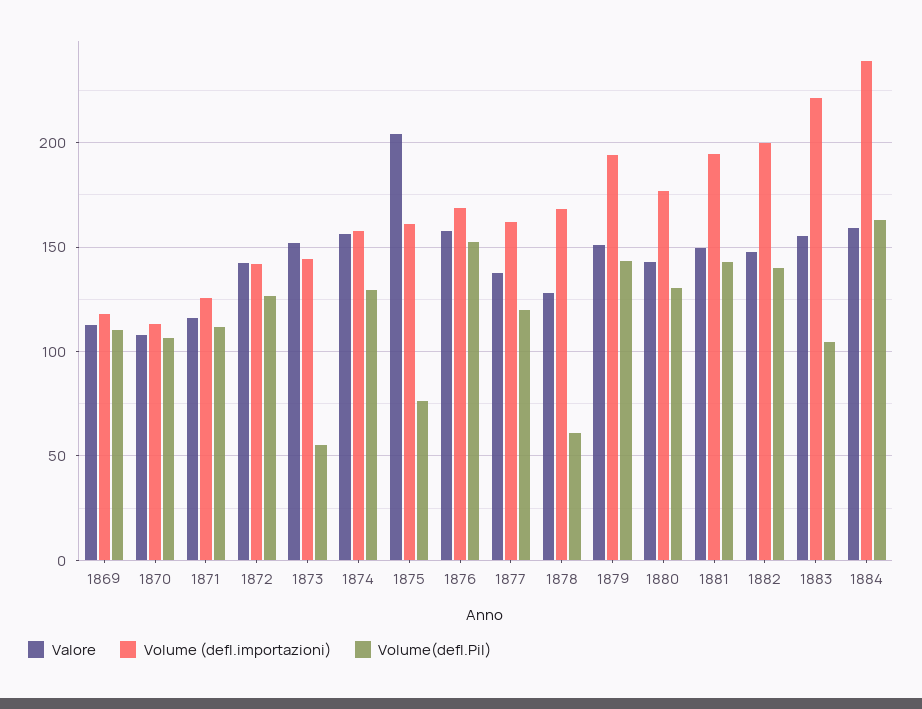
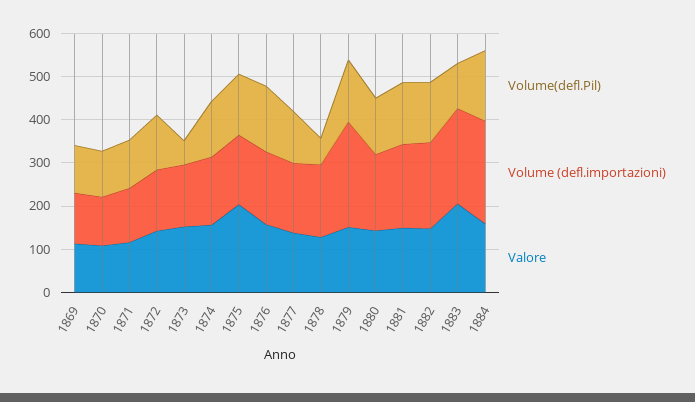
  {
    "Valore": {
      "1869": 115,
      "1870": 110,
      "1871": 115,
      "1872": 145,
      "1873": 150,
      "1874": 155,
      "1875": 205,
      "1876": 160,
      "1877": 140,
      "1878": 130,
      "1879": 150,
      "1880": 145,
      "1881": 150,
      "1882": 150,
-     "1883": 155,
+     "1883": 200,
      "1884": 160
    },
    "Volume (defl.importazioni)": {
      "1869": 120,
      "1870": 115,
      "1871": 125,
      "1872": 140,
      "1873": 145,
      "1874": 160,
      "1875": 160,
      "1876": 170,
      "1877": 160,
      "1878": 170,
-     "1879": 195,
+     "1879": 240,
      "1880": 175,
      "1881": 195,
      "1882": 200,
      "1883": 220,
      "1884": 240
    },
    "Volume(defl.Pil)": {
      "1869": 110,
      "1870": 105,
      "1871": 110,
      "1872": 125,
      "1873": 55,
      "1874": 130,
-     "1875": 75,
+     "1875": 140,
      "1876": 150,
      "1877": 120,
      "1878": 60,
      "1879": 145,
      "1880": 130,
      "1881": 145,
      "1882": 140,
      "1883": 105,
      "1884": 165
    }
  }

